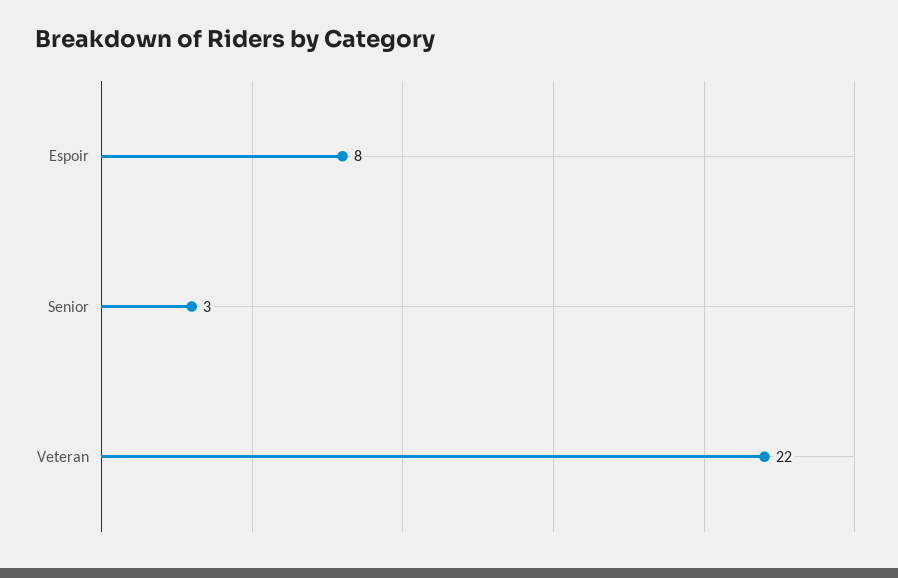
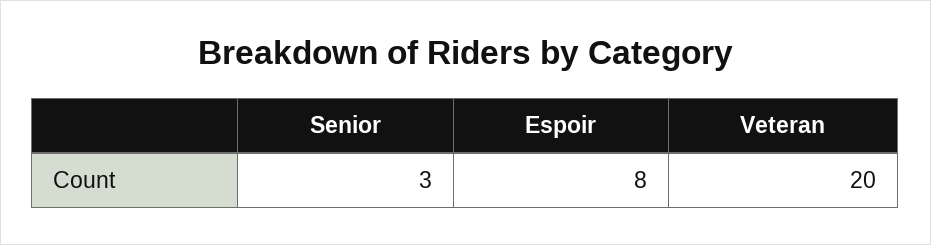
  {
    "Espoir": 8,
    "Senior": 3,
-   "Veteran": 22
+   "Veteran": 20
  }

